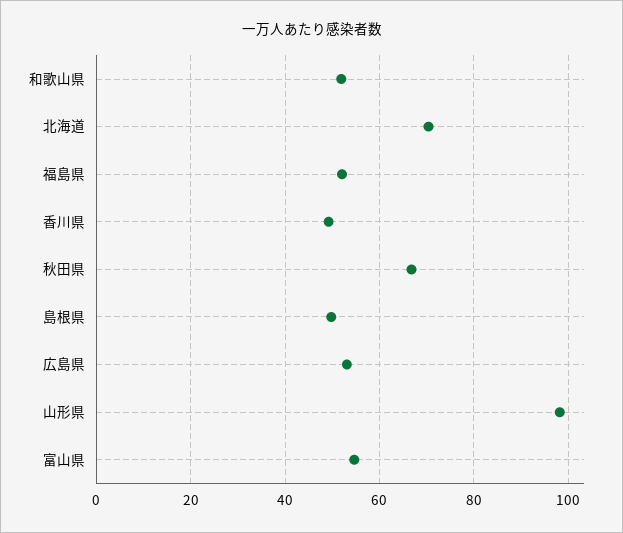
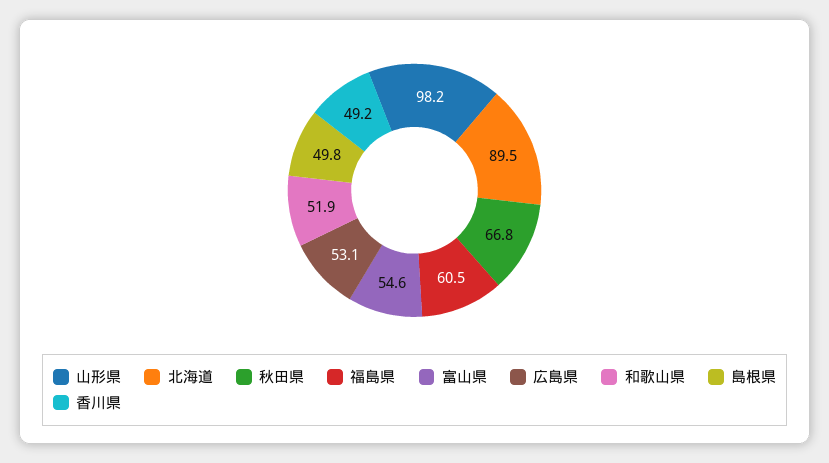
  {
    "和歌山県": 51.9,
-   "北海道": 70,
+   "北海道": 89.5,
-   "福島県": 52,
+   "福島県": 60.5,
    "香川県": 49.2,
    "秋田県": 66.8,
    "島根県": 49.8,
    "広島県": 53.1,
    "山形県": 98.2,
    "富山県": 54.6
  }

